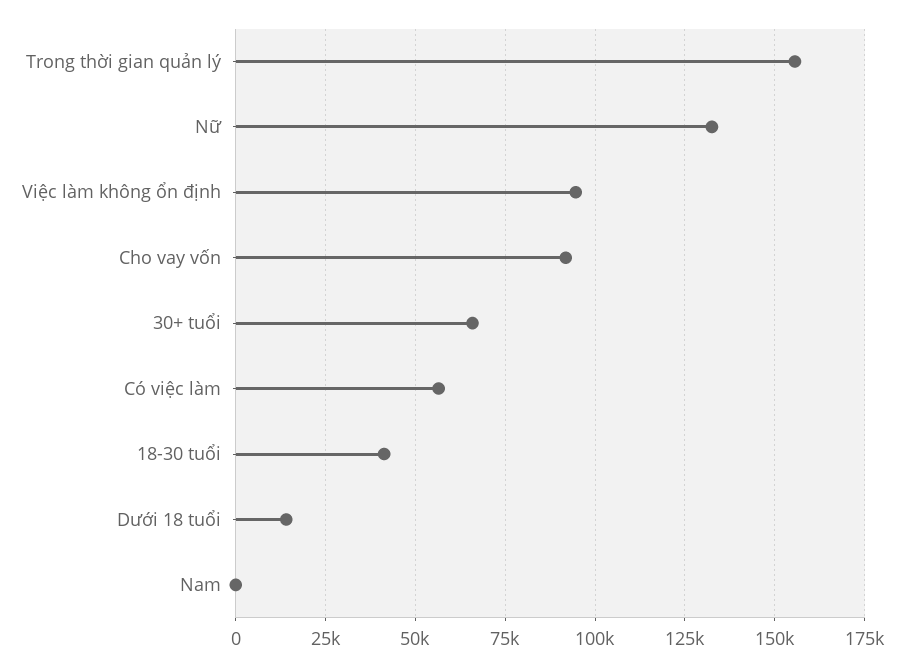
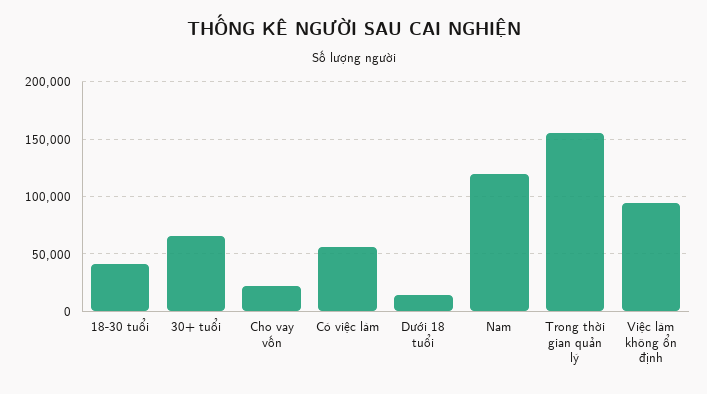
  {
    "Trong thời gian quản lý": 155000,
-   "Nữ": 132500,
    "Việc làm không ổn định": 95000,
-   "Cho vay vốn": 92500,
+   "Cho vay vốn": 20000,
    "30+ tuổi": 65000,
    "Có việc làm": 57500,
    "18-30 tuổi": 42500,
    "Dưới 18 tuổi": 15000,
-   "Nam": 0
+   "Nam": 120000
  }

